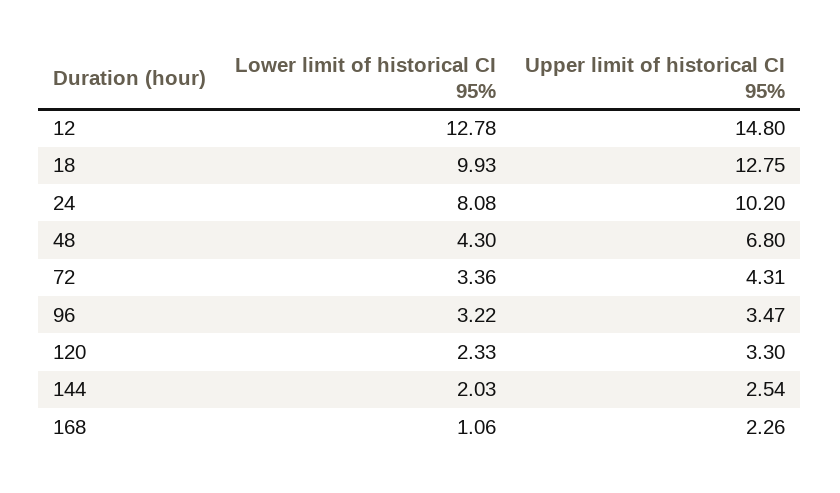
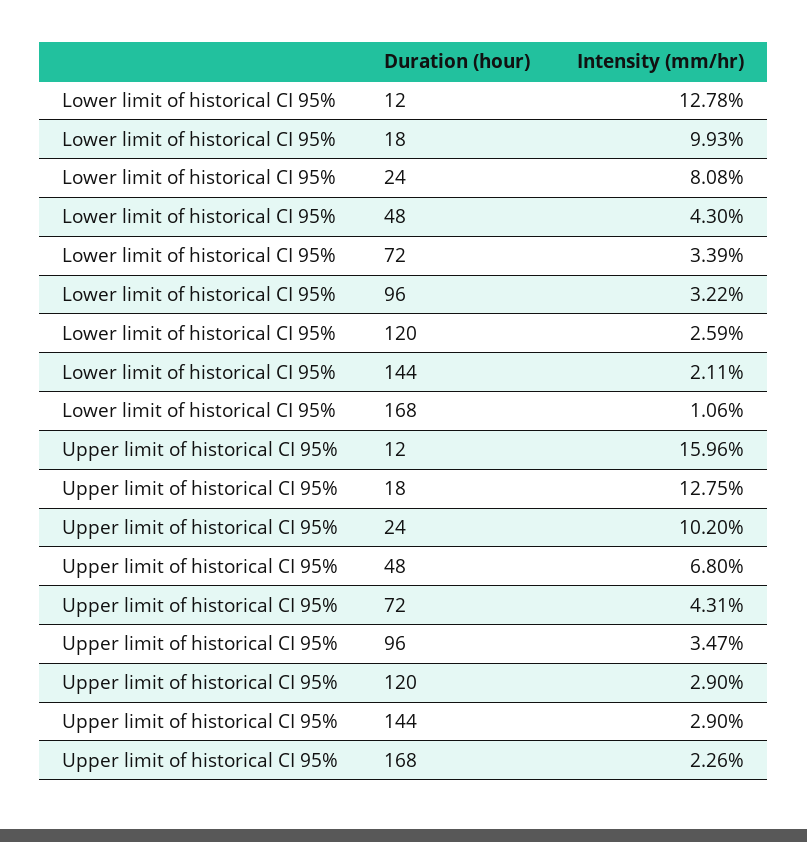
  {
    "Lower limit of historical CI 95%": {
      "12": 12.78,
      "18": 9.93,
      "24": 8.08,
      "48": 4.3,
-     "72": 3.36,
+     "72": 3.39,
      "96": 3.22,
-     "120": 2.33,
+     "120": 2.59,
-     "144": 2.03,
+     "144": 2.11,
      "168": 1.06
    },
    "Upper limit of historical CI 95%": {
-     "12": 14.8,
+     "12": 15.96,
      "18": 12.75,
      "24": 10.2,
      "48": 6.8,
      "72": 4.31,
      "96": 3.47,
-     "120": 3.3,
+     "120": 2.9,
-     "144": 2.54,
+     "144": 2.9,
      "168": 2.26
    }
  }

